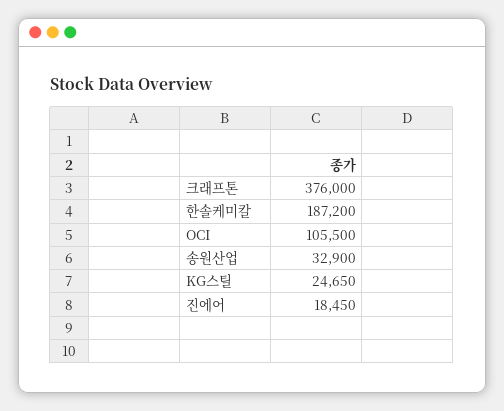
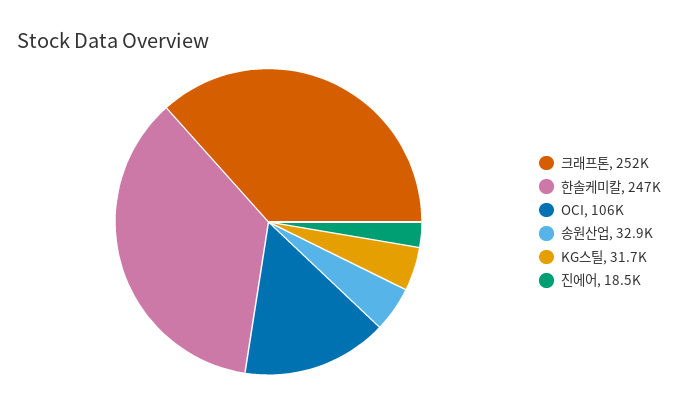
  {
-   "크래프톤": 376000,
+   "크래프톤": 252000,
-   "한솔케미칼": 187200,
+   "한솔케미칼": 247000,
    "OCI": 105500,
    "송원산업": 32900,
-   "KG스틸": 24650,
+   "KG스틸": 31700,
    "진에어": 18450
  }

